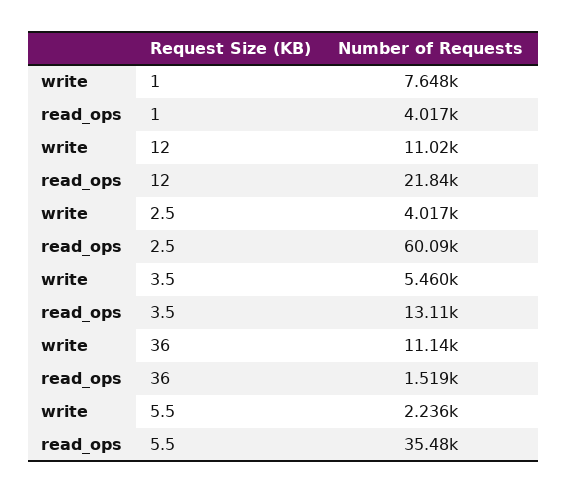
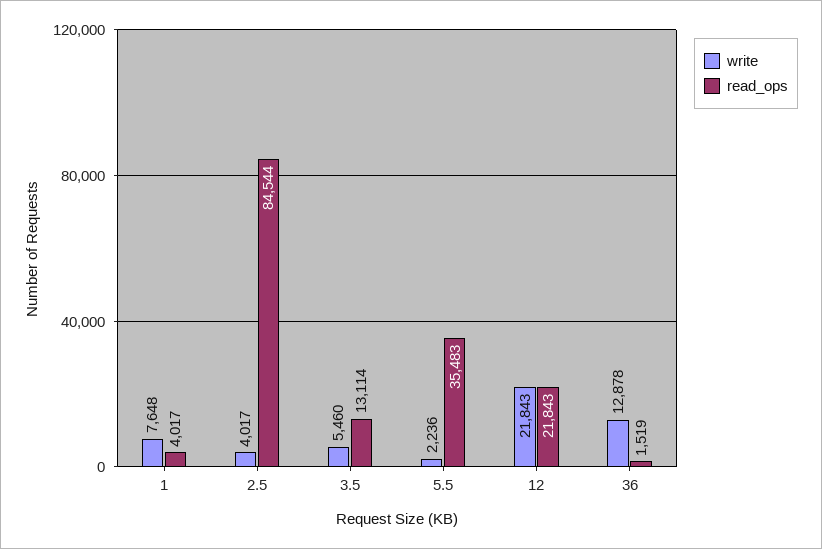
  {
    "write": {
      "1": 7648,
-     "12": 11020,
+     "12": 21843,
      "2.5": 4017,
      "3.5": 5460,
-     "36": 11140,
+     "36": 12878,
      "5.5": 2236
    },
    "read_ops": {
      "1": 4017,
      "12": 21843,
-     "2.5": 60090,
+     "2.5": 84544,
      "3.5": 13114,
      "36": 1519,
      "5.5": 35483
    }
  }

